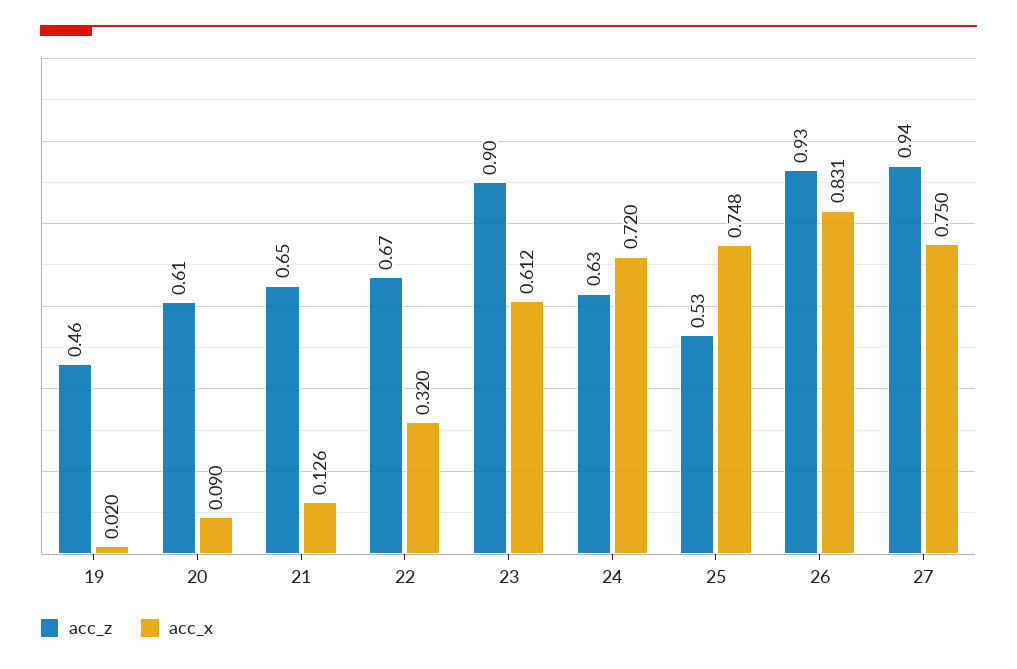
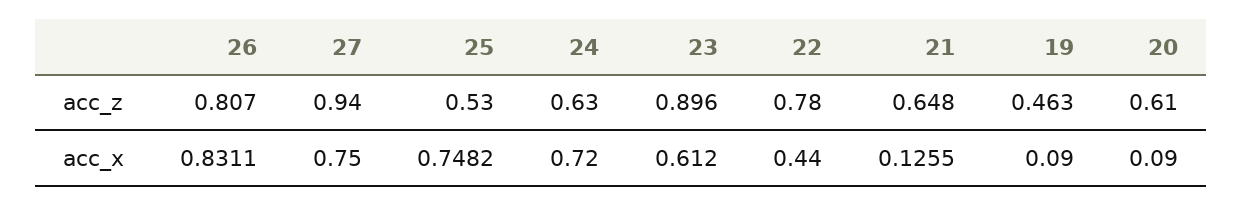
  {
    "acc_z": {
      "19": 0.463,
      "20": 0.61,
      "21": 0.648,
-     "22": 0.67,
+     "22": 0.78,
      "23": 0.896,
      "24": 0.63,
      "25": 0.53,
-     "26": 0.93,
+     "26": 0.807,
      "27": 0.94
    },
    "acc_x": {
-     "19": 0.02,
+     "19": 0.09,
      "20": 0.09,
      "21": 0.1255,
-     "22": 0.32,
+     "22": 0.44,
      "23": 0.612,
      "24": 0.72,
      "25": 0.7482,
      "26": 0.8311,
      "27": 0.75
    }
  }

